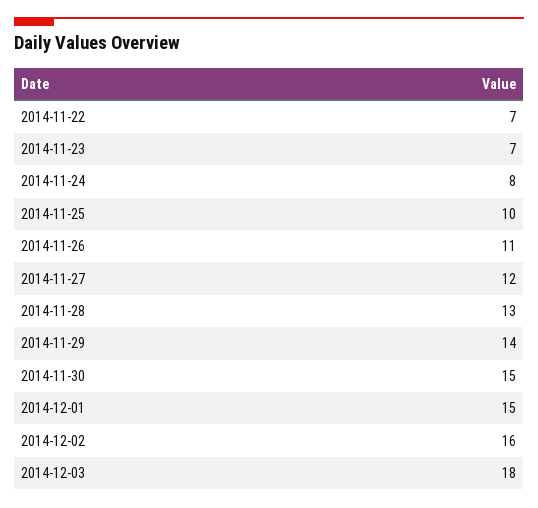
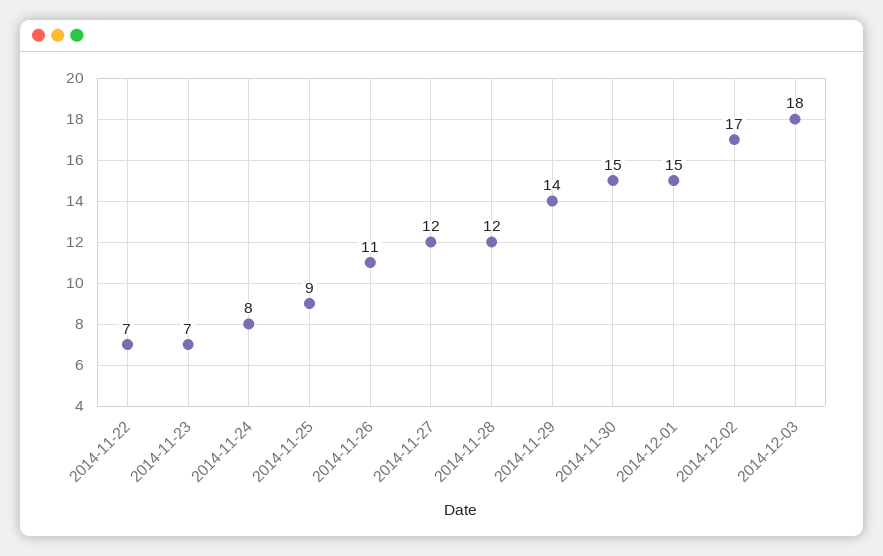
  {
    "2014-11-22": 7,
    "2014-11-23": 7,
    "2014-11-24": 8,
-   "2014-11-25": 10,
+   "2014-11-25": 9,
    "2014-11-26": 11,
    "2014-11-27": 12,
-   "2014-11-28": 13,
+   "2014-11-28": 12,
    "2014-11-29": 14,
    "2014-11-30": 15,
    "2014-12-01": 15,
-   "2014-12-02": 16,
+   "2014-12-02": 17,
    "2014-12-03": 18
  }

